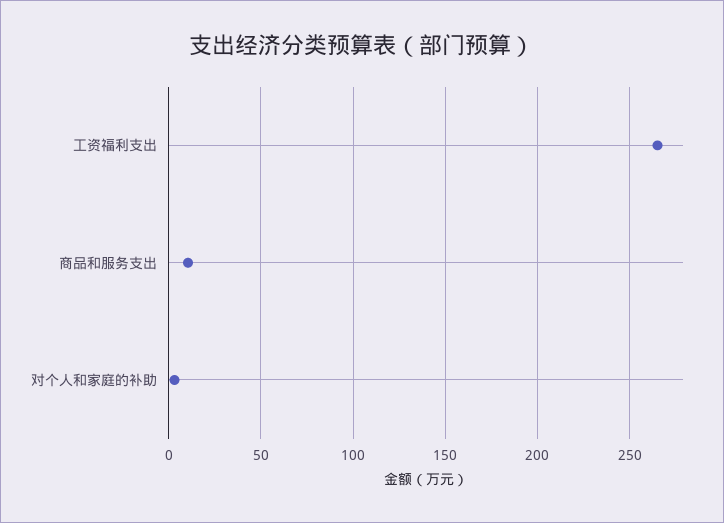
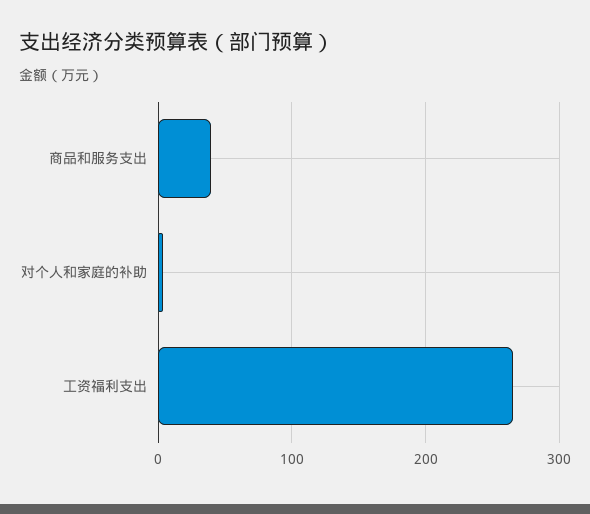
  {
    "工资福利支出": 265,
-   "商品和服务支出": 10,
+   "商品和服务支出": 40,
    "对个人和家庭的补助": 5
  }

